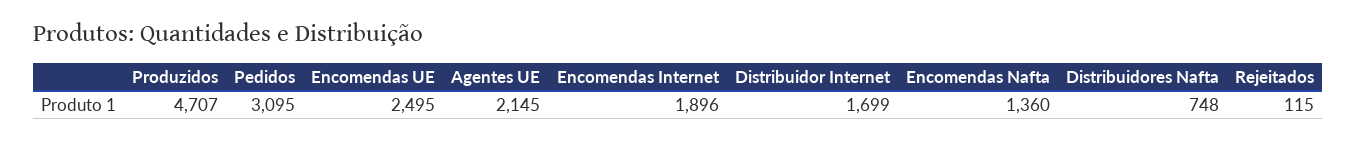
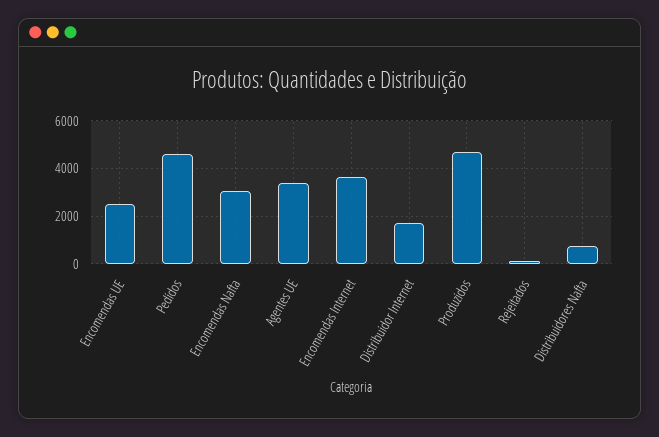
  {
    "Produzidos": 4707,
-   "Pedidos": 3095,
+   "Pedidos": 4500,
    "Encomendas UE": 2495,
-   "Agentes UE": 2145,
+   "Agentes UE": 3500,
-   "Encomendas Internet": 1896,
+   "Encomendas Internet": 3500,
    "Distribuidor Internet": 1699,
-   "Encomendas Nafta": 1360,
+   "Encomendas Nafta": 3000,
    "Distribuidores Nafta": 748,
    "Rejeitados": 115
  }

